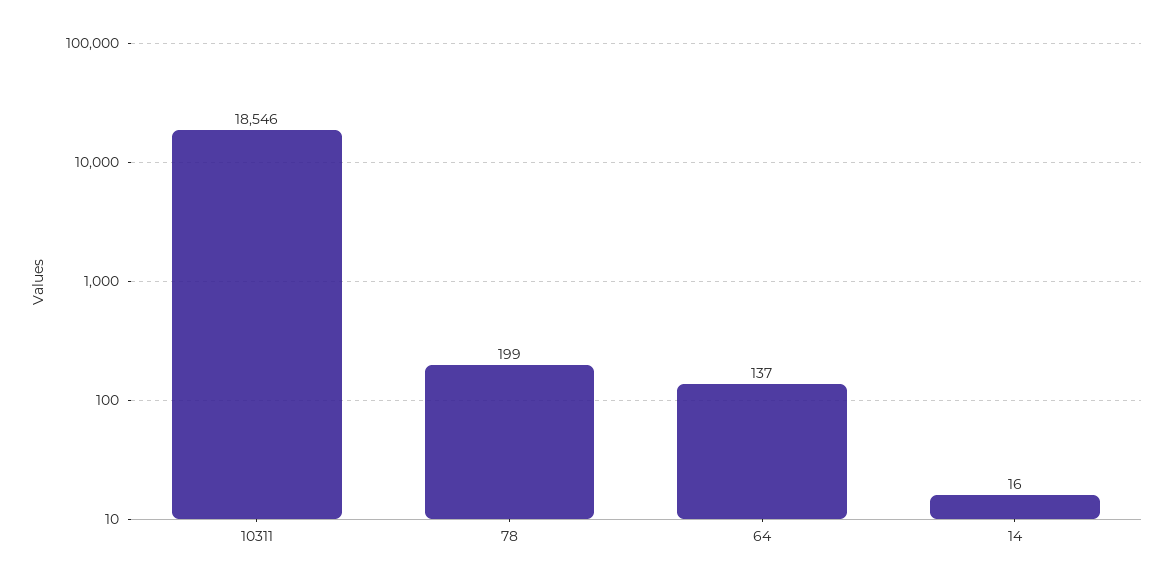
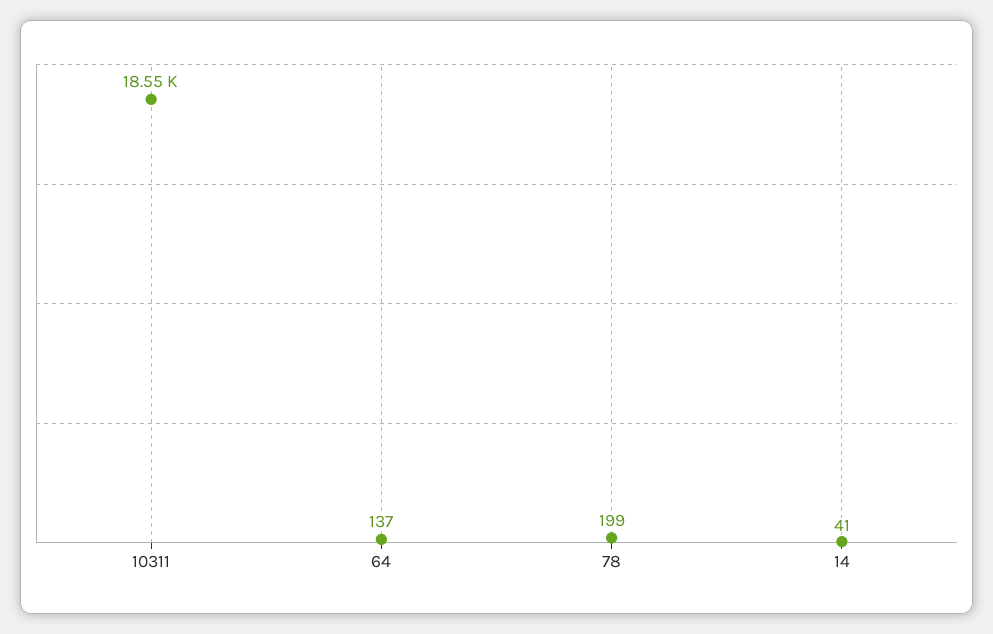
  {
    "10311": 18546,
    "78": 199,
    "64": 137,
-   "14": 16
+   "14": 41
  }

